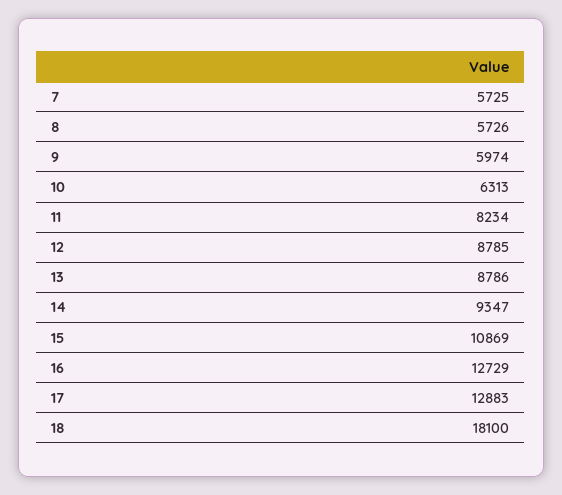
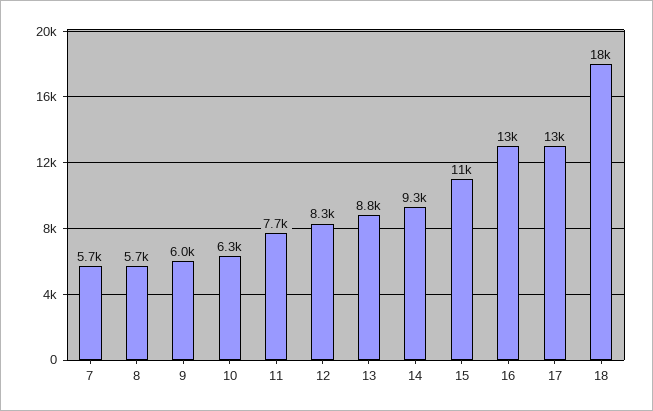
  {
    "7": 5725,
    "8": 5726,
    "9": 5974,
    "10": 6313,
-   "11": 8234,
+   "11": 7700,
-   "12": 8785,
+   "12": 8300,
    "13": 8786,
    "14": 9347,
    "15": 10869,
    "16": 12729,
    "17": 12883,
    "18": 18100
  }

